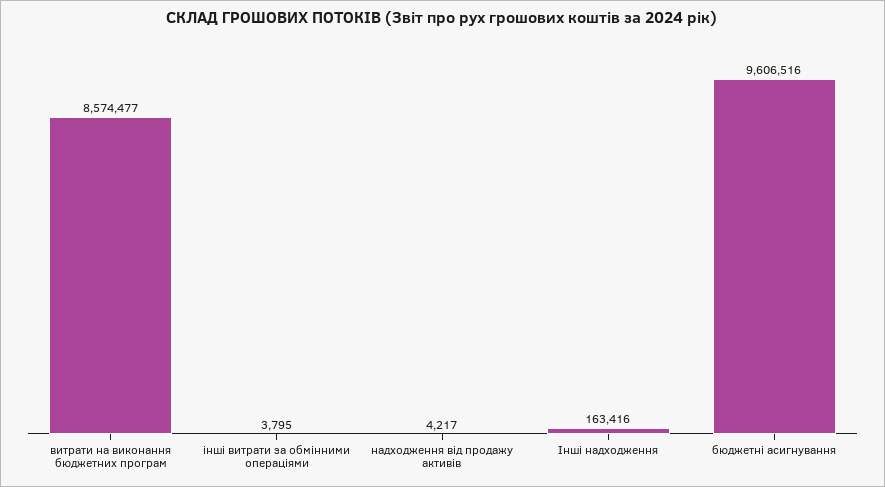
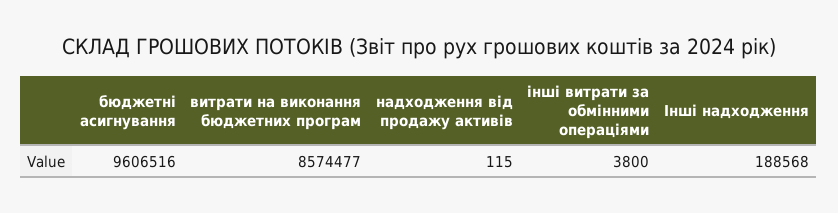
  {
    "витрати на виконання бюджетних програм": 8574477,
-   "інші витрати за обмінними операціями": 3795,
+   "інші витрати за обмінними операціями": 3800,
-   "надходження від продажу активів": 4217,
+   "надходження від продажу активів": 115,
-   "Інші надходження": 163416,
+   "Інші надходження": 188568,
    "бюджетні асигнування": 9606516
  }

